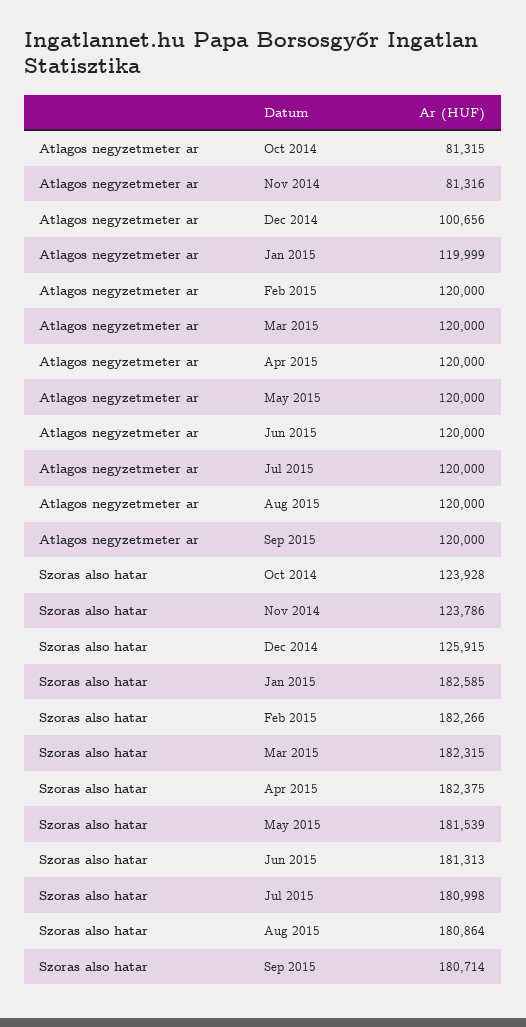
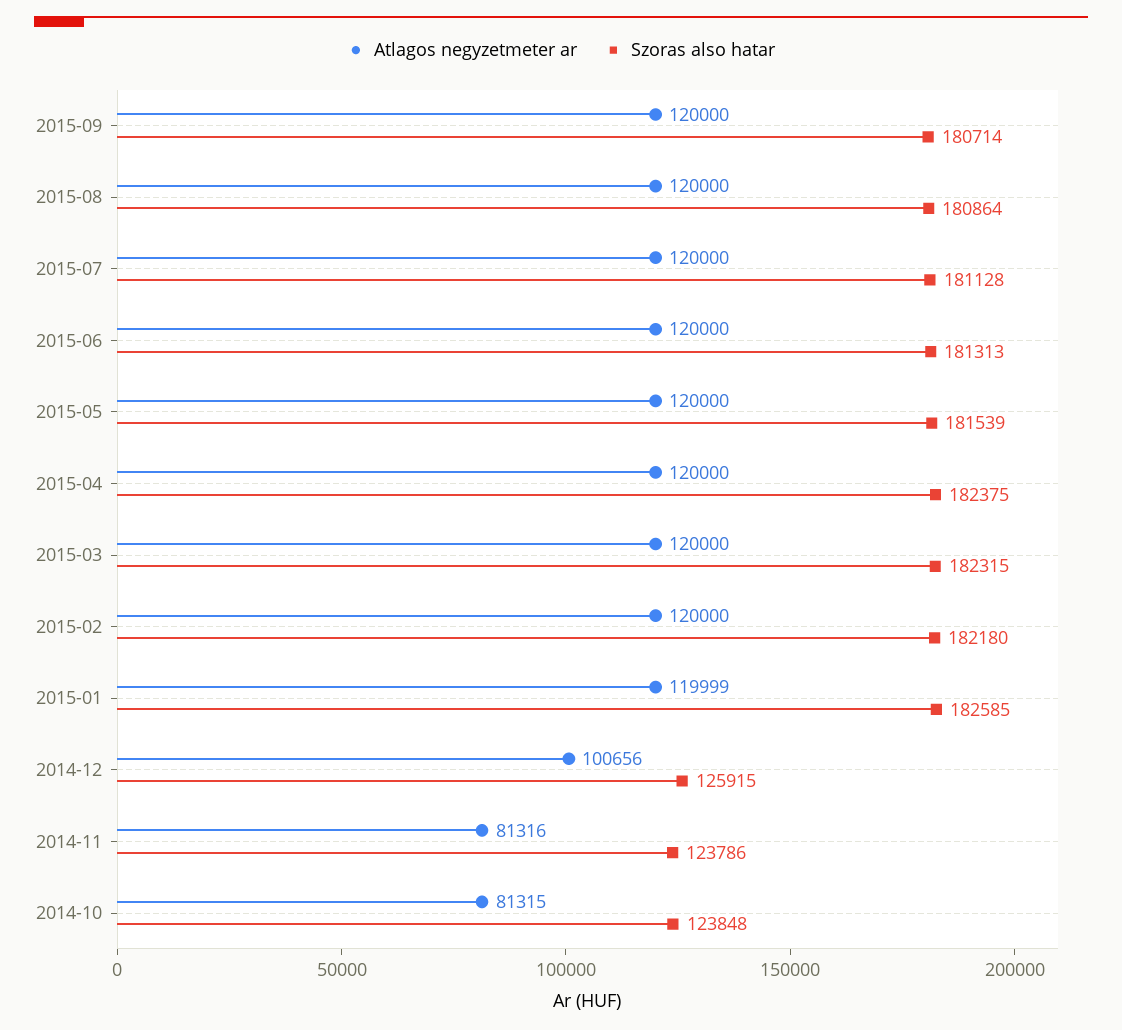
  {
    "Atlagos negyzetmeter ar": {
      "Oct 2014": 81315,
      "Nov 2014": 81316,
      "Dec 2014": 100656,
      "Jan 2015": 119999,
      "Feb 2015": 120000,
      "Mar 2015": 120000,
      "Apr 2015": 120000,
      "May 2015": 120000,
      "Jun 2015": 120000,
      "Jul 2015": 120000,
      "Aug 2015": 120000,
      "Sep 2015": 120000
    },
    "Szoras also hatar": {
-     "Oct 2014": 123928,
+     "Oct 2014": 123848,
      "Nov 2014": 123786,
      "Dec 2014": 125915,
      "Jan 2015": 182585,
-     "Feb 2015": 182266,
+     "Feb 2015": 182180,
      "Mar 2015": 182315,
      "Apr 2015": 182375,
      "May 2015": 181539,
      "Jun 2015": 181313,
-     "Jul 2015": 180998,
+     "Jul 2015": 181128,
      "Aug 2015": 180864,
      "Sep 2015": 180714
    }
  }

